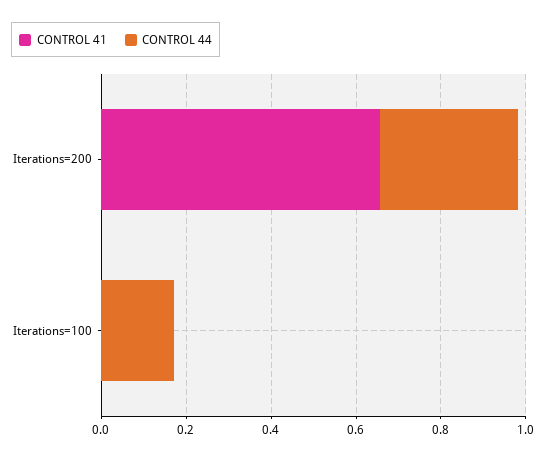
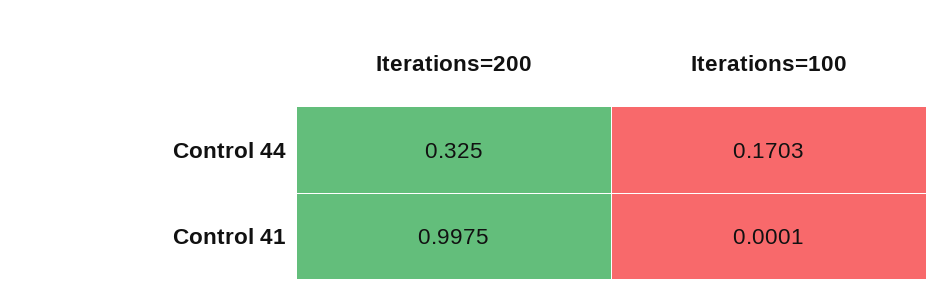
  {
    "CONTROL 41": {
-     "Iterations=200": 0.65,
+     "Iterations=200": 0.9975,
      "Iterations=100": 0.0001
    },
    "CONTROL 44": {
      "Iterations=200": 0.325,
      "Iterations=100": 0.1703
    }
  }

